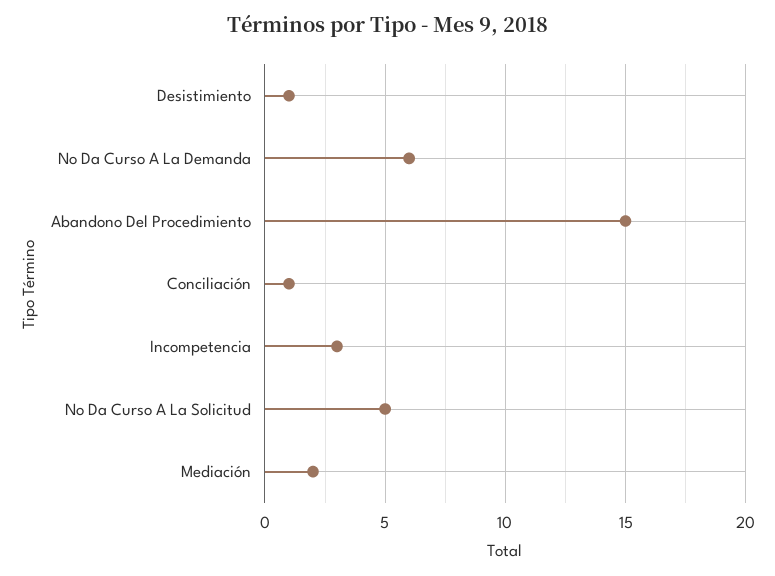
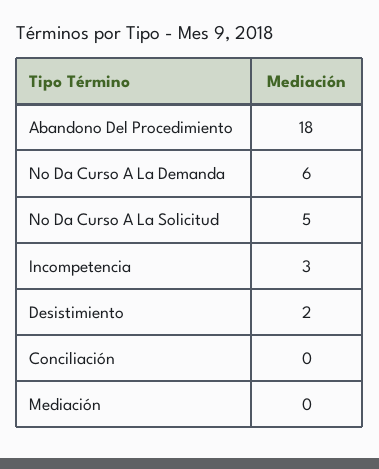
  {
-   "Desistimiento": 1,
+   "Desistimiento": 2,
    "No Da Curso A La Demanda": 6,
-   "Abandono Del Procedimiento": 15,
+   "Abandono Del Procedimiento": 18,
-   "Conciliación": 1,
+   "Conciliación": 0,
    "Incompetencia": 3,
    "No Da Curso A La Solicitud": 5,
-   "Mediación": 2
+   "Mediación": 0
  }

